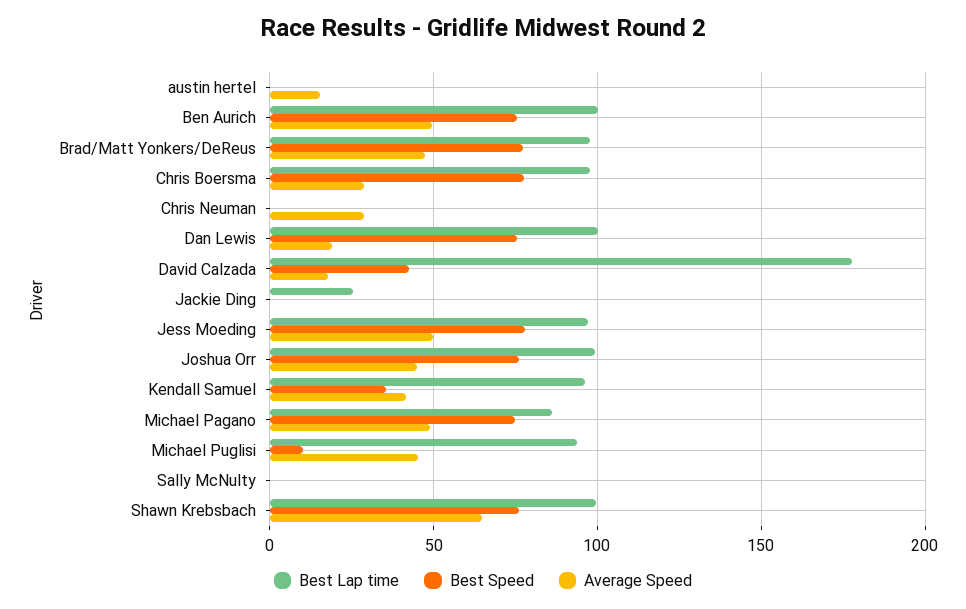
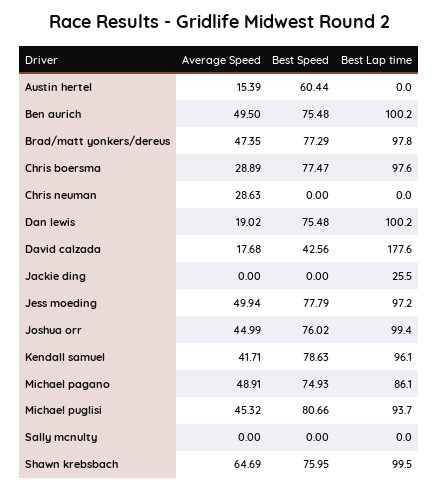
  {
    "Best Lap time": {
      "austin hertel": 0,
      "Ben Aurich": 100.2,
      "Brad/Matt Yonkers/DeReus": 97.8,
      "Chris Boersma": 97.6,
      "Chris Neuman": 0,
      "Dan Lewis": 100.2,
      "David Calzada": 177.6,
      "Jackie Ding": 25.5,
      "Jess Moeding": 97.2,
      "Joshua Orr": 99.4,
      "Kendall Samuel": 96.1,
      "Michael Pagano": 86.1,
      "Michael Puglisi": 93.7,
      "Sally McNulty": 0,
      "Shawn Krebsbach": 99.5
    },
    "Best Speed": {
-     "austin hertel": 0,
+     "austin hertel": 60.44,
      "Ben Aurich": 75.48,
      "Brad/Matt Yonkers/DeReus": 77.29,
      "Chris Boersma": 77.47,
      "Chris Neuman": 0,
      "Dan Lewis": 75.48,
      "David Calzada": 42.56,
      "Jackie Ding": 0,
      "Jess Moeding": 77.79,
      "Joshua Orr": 76.02,
-     "Kendall Samuel": 35,
+     "Kendall Samuel": 78.63,
      "Michael Pagano": 74.93,
-     "Michael Puglisi": 10,
+     "Michael Puglisi": 80.66,
      "Sally McNulty": 0,
      "Shawn Krebsbach": 75.95
    },
    "Average Speed": {
      "austin hertel": 15.39,
      "Ben Aurich": 49.5,
      "Brad/Matt Yonkers/DeReus": 47.35,
      "Chris Boersma": 28.89,
      "Chris Neuman": 28.63,
      "Dan Lewis": 19.02,
      "David Calzada": 17.68,
      "Jackie Ding": 0,
      "Jess Moeding": 49.94,
      "Joshua Orr": 44.99,
      "Kendall Samuel": 41.71,
      "Michael Pagano": 48.91,
      "Michael Puglisi": 45.32,
      "Sally McNulty": 0,
      "Shawn Krebsbach": 64.69
    }
  }

